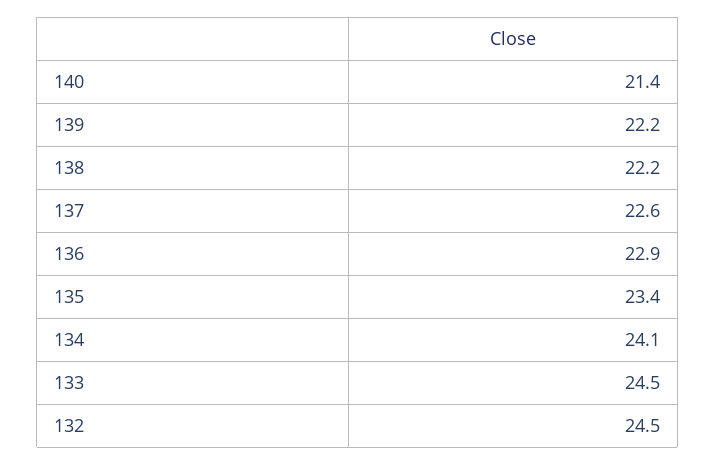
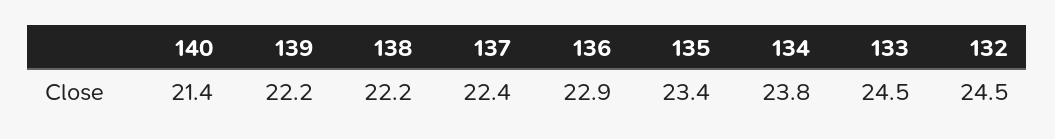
  {
    "140": 21.4,
    "139": 22.2,
    "138": 22.2,
-   "137": 22.6,
+   "137": 22.4,
    "136": 22.9,
    "135": 23.4,
-   "134": 24.1,
+   "134": 23.8,
    "133": 24.5,
    "132": 24.5
  }

